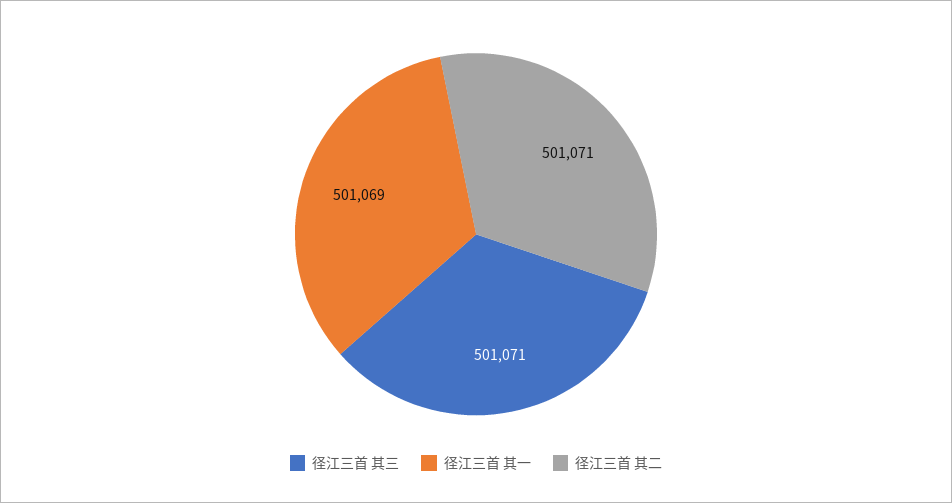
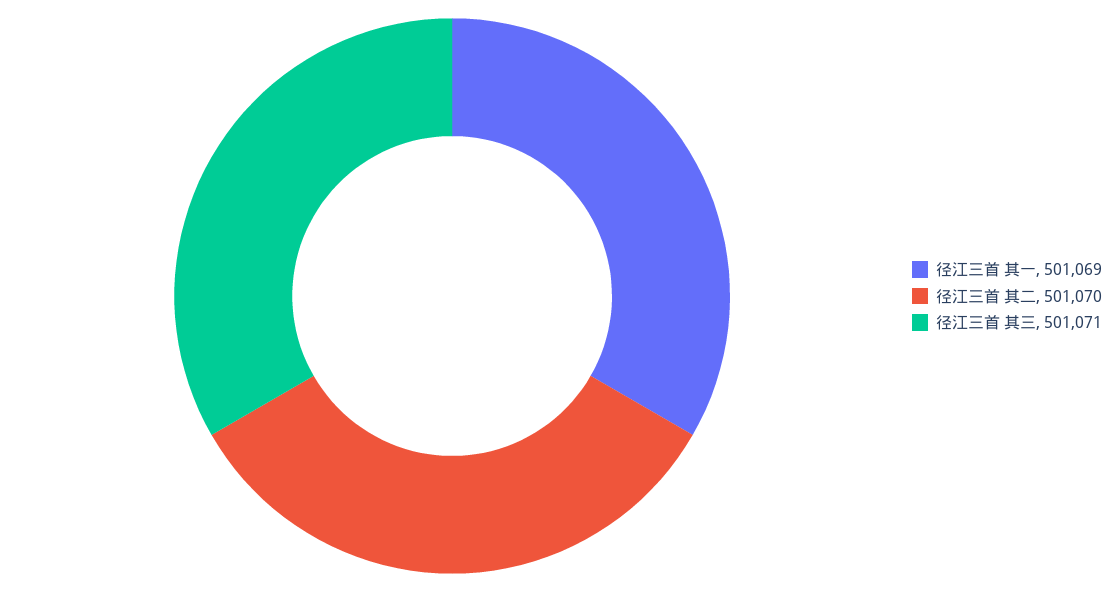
  {
    "径江三首 其三": 501071,
    "径江三首 其一": 501069,
-   "径江三首 其二": 501071
+   "径江三首 其二": 501070
  }

